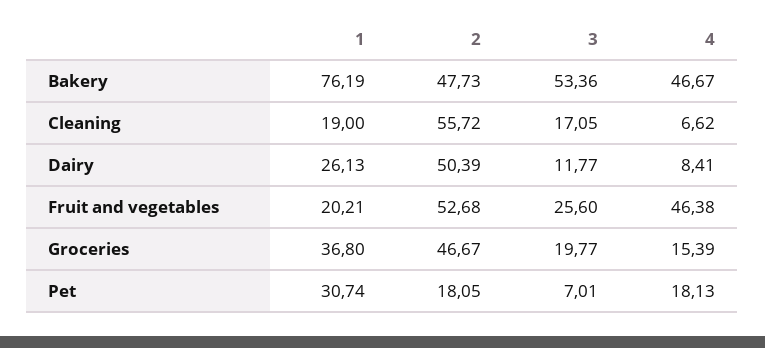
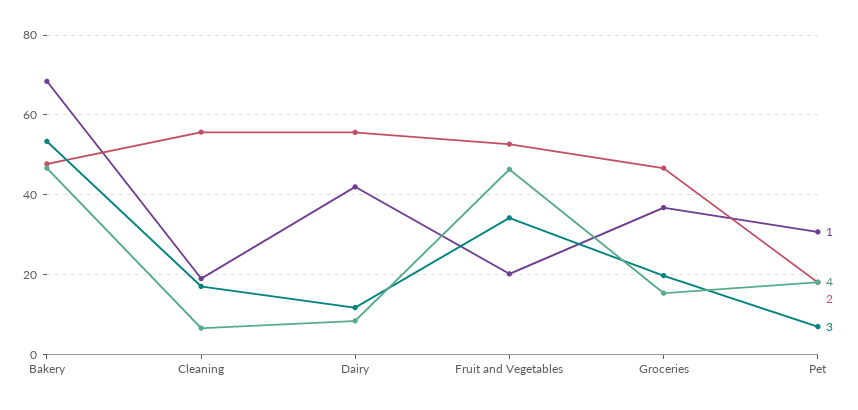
  {
    "1": {
-     "Bakery": 76.19,
+     "Bakery": 68,
      "Cleaning": 19,
-     "Dairy": 26.13,
+     "Dairy": 42,
      "Fruit and vegetables": 20.21,
      "Groceries": 36.8,
      "Pet": 30.74
    },
    "2": {
      "Bakery": 47.73,
      "Cleaning": 55.72,
-     "Dairy": 50.39,
+     "Dairy": 56,
      "Fruit and vegetables": 52.68,
      "Groceries": 46.67,
      "Pet": 18.05
    },
    "3": {
      "Bakery": 53.36,
      "Cleaning": 17.05,
      "Dairy": 11.77,
-     "Fruit and vegetables": 25.6,
+     "Fruit and vegetables": 34,
      "Groceries": 19.77,
      "Pet": 7.01
    },
    "4": {
      "Bakery": 46.67,
      "Cleaning": 6.62,
      "Dairy": 8.41,
      "Fruit and vegetables": 46.38,
      "Groceries": 15.39,
      "Pet": 18.13
    }
  }

